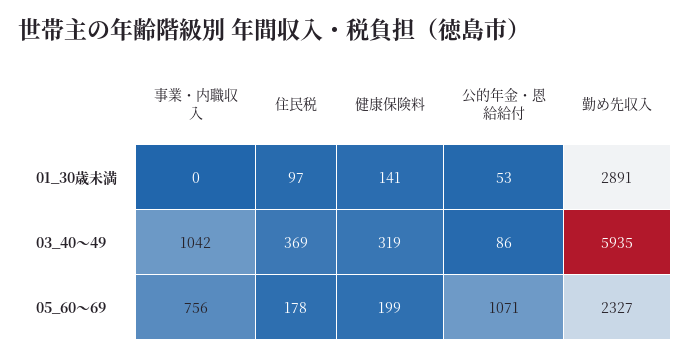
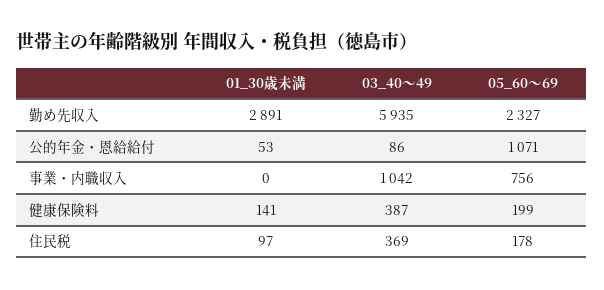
  {
    "事業・内職収入": {
      "01_30歳未満": 0,
      "03_40～49": 1042,
      "05_60～69": 756
    },
    "住民税": {
      "01_30歳未満": 97,
      "03_40～49": 369,
      "05_60～69": 178
    },
    "健康保険料": {
      "01_30歳未満": 141,
-     "03_40～49": 319,
+     "03_40～49": 387,
      "05_60～69": 199
    },
    "公的年金・恩給給付": {
      "01_30歳未満": 53,
      "03_40～49": 86,
      "05_60～69": 1071
    },
    "勤め先収入": {
      "01_30歳未満": 2891,
      "03_40～49": 5935,
      "05_60～69": 2327
    }
  }

